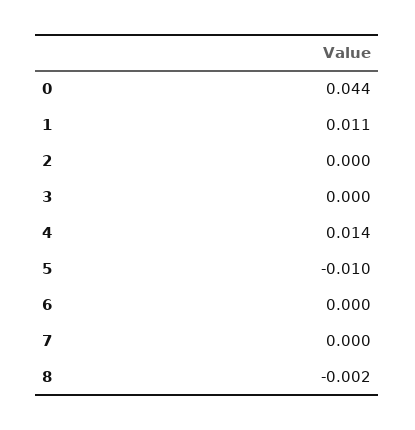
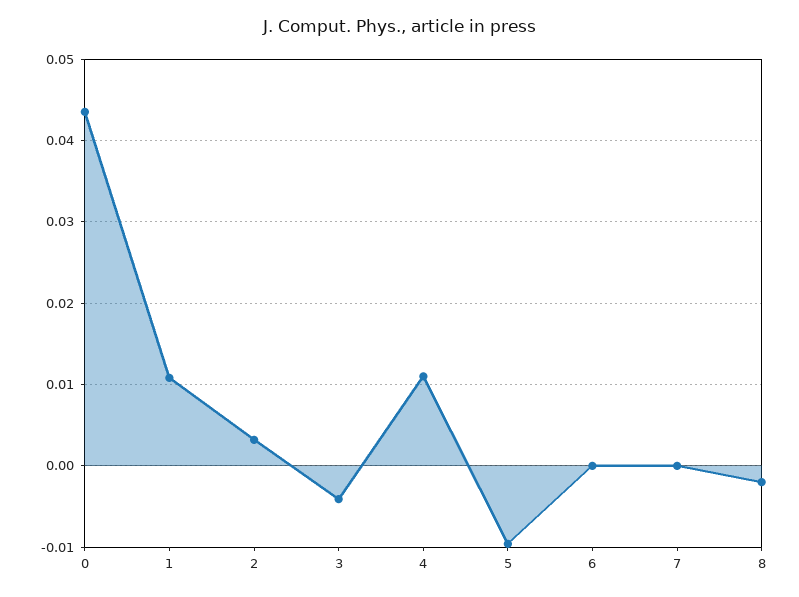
  {
    "0": 0.044,
    "1": 0.011,
-   "2": 0,
+   "2": 0.003,
-   "3": 0,
+   "3": -0.004,
-   "4": 0.014,
+   "4": 0.011,
    "5": -0.01,
    "6": 0,
    "7": 0,
    "8": -0.002
  }

